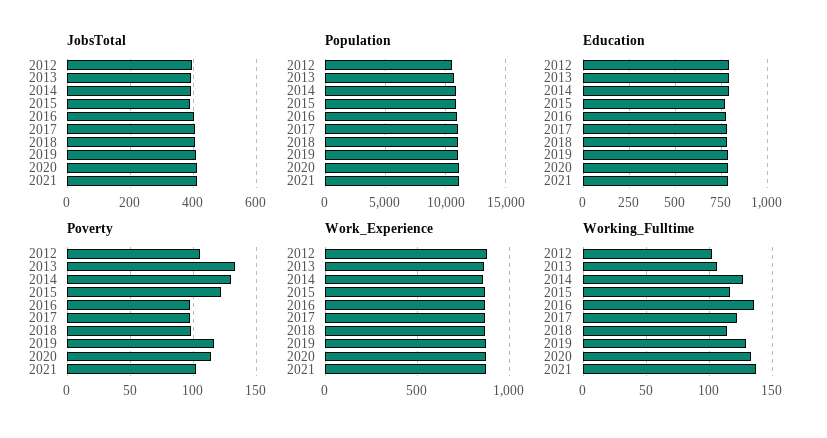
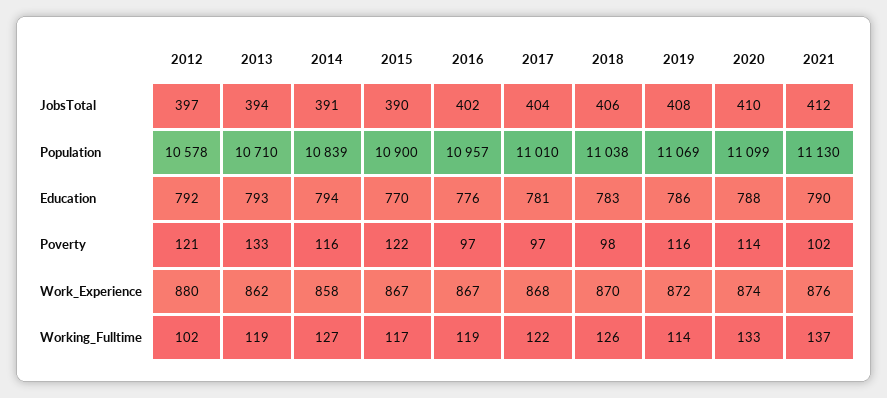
  {
    "JobsTotal": {
      "2012": 397,
      "2013": 394,
      "2014": 391,
      "2015": 390,
      "2016": 402,
      "2017": 404,
      "2018": 406,
      "2019": 408,
      "2020": 410,
      "2021": 412
    },
    "Population": {
      "2012": 10578,
      "2013": 10710,
      "2014": 10839,
      "2015": 10900,
      "2016": 10957,
      "2017": 11010,
      "2018": 11038,
      "2019": 11069,
      "2020": 11099,
      "2021": 11130
    },
    "Education": {
      "2012": 792,
      "2013": 793,
      "2014": 794,
      "2015": 770,
      "2016": 776,
      "2017": 781,
      "2018": 783,
      "2019": 786,
      "2020": 788,
      "2021": 790
    },
    "Poverty": {
-     "2012": 105,
+     "2012": 121,
      "2013": 133,
-     "2014": 130,
+     "2014": 116,
      "2015": 122,
      "2016": 97,
      "2017": 97,
      "2018": 98,
      "2019": 116,
      "2020": 114,
      "2021": 102
    },
    "Work_Experience": {
      "2012": 880,
      "2013": 862,
      "2014": 858,
      "2015": 867,
      "2016": 867,
      "2017": 868,
      "2018": 870,
      "2019": 872,
      "2020": 874,
      "2021": 876
    },
    "Working_Fulltime": {
      "2012": 102,
-     "2013": 105,
+     "2013": 119,
      "2014": 127,
      "2015": 117,
-     "2016": 135,
+     "2016": 119,
      "2017": 122,
-     "2018": 115,
+     "2018": 126,
-     "2019": 130,
+     "2019": 114,
      "2020": 133,
      "2021": 137
    }
  }

